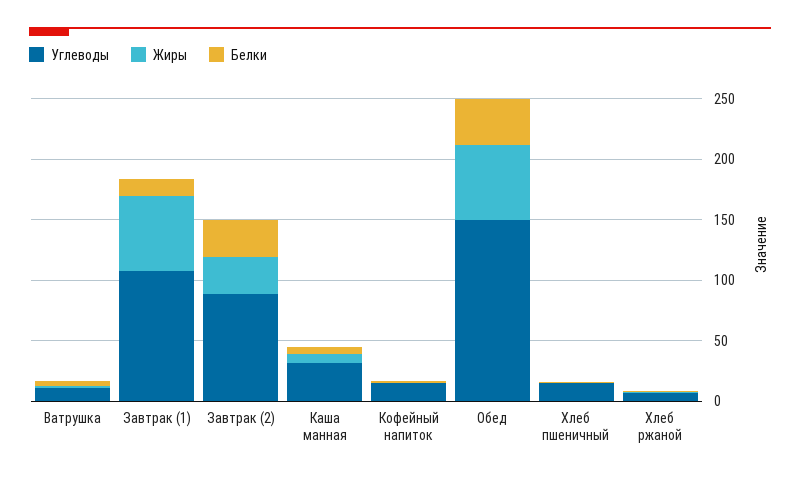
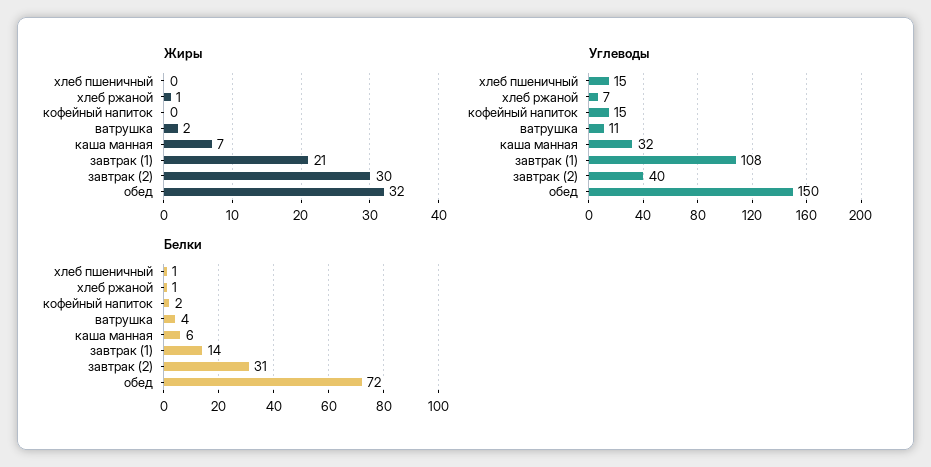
  {
    "Углеводы": {
      "Ватрушка": 11,
      "Завтрак (1)": 108,
-     "Завтрак (2)": 90,
+     "Завтрак (2)": 40,
      "Каша манная": 32,
      "Кофейный напиток": 15,
      "Обед": 150,
      "Хлеб пшеничный": 15,
      "Хлеб ржаной": 7
    },
    "Жиры": {
      "Ватрушка": 2,
-     "Завтрак (1)": 60,
+     "Завтрак (1)": 21,
      "Завтрак (2)": 30,
      "Каша манная": 7,
      "Кофейный напиток": 0,
-     "Обед": 60,
+     "Обед": 32,
      "Хлеб пшеничный": 0,
      "Хлеб ржаной": 1
    },
    "Белки": {
      "Ватрушка": 4,
      "Завтрак (1)": 14,
      "Завтрак (2)": 31,
      "Каша манная": 6,
      "Кофейный напиток": 2,
-     "Обед": 40,
+     "Обед": 72,
      "Хлеб пшеничный": 1,
      "Хлеб ржаной": 1
    }
  }

